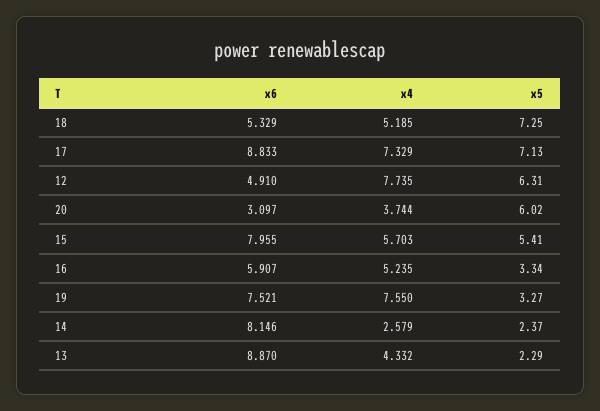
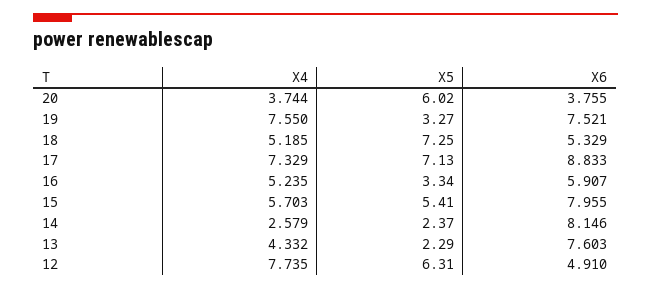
  {
    "x6": {
      "18": 5.329,
      "17": 8.833,
      "12": 4.91,
-     "20": 3.097,
+     "20": 3.755,
      "15": 7.955,
      "16": 5.907,
      "19": 7.521,
      "14": 8.146,
-     "13": 8.87
+     "13": 7.603
    },
    "x4": {
      "18": 5.185,
      "17": 7.329,
      "12": 7.735,
      "20": 3.744,
      "15": 5.703,
      "16": 5.235,
      "19": 7.55,
      "14": 2.579,
      "13": 4.332
    },
    "x5": {
      "18": 7.25,
      "17": 7.13,
      "12": 6.31,
      "20": 6.02,
      "15": 5.41,
      "16": 3.34,
      "19": 3.27,
      "14": 2.37,
      "13": 2.29
    }
  }

